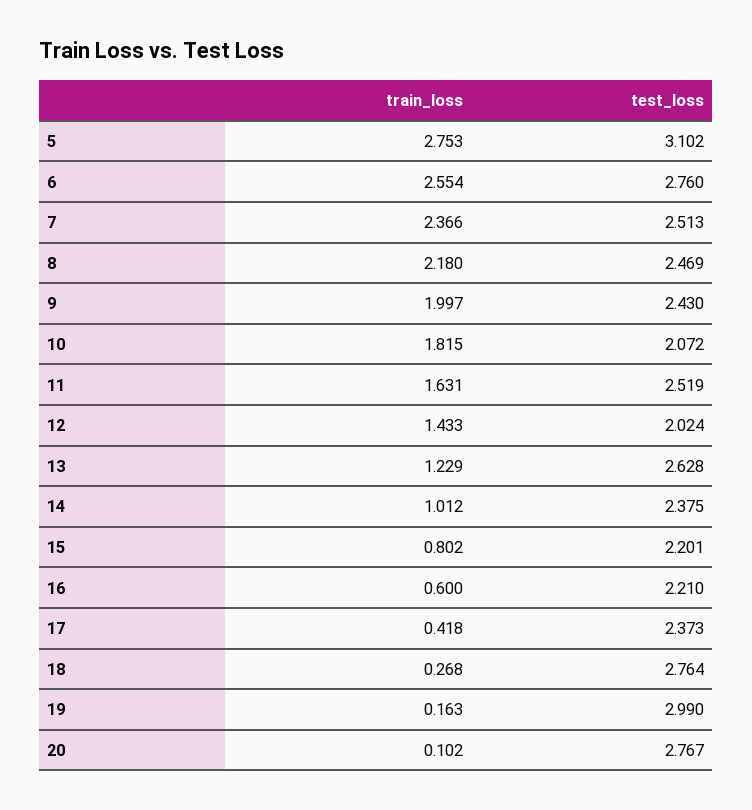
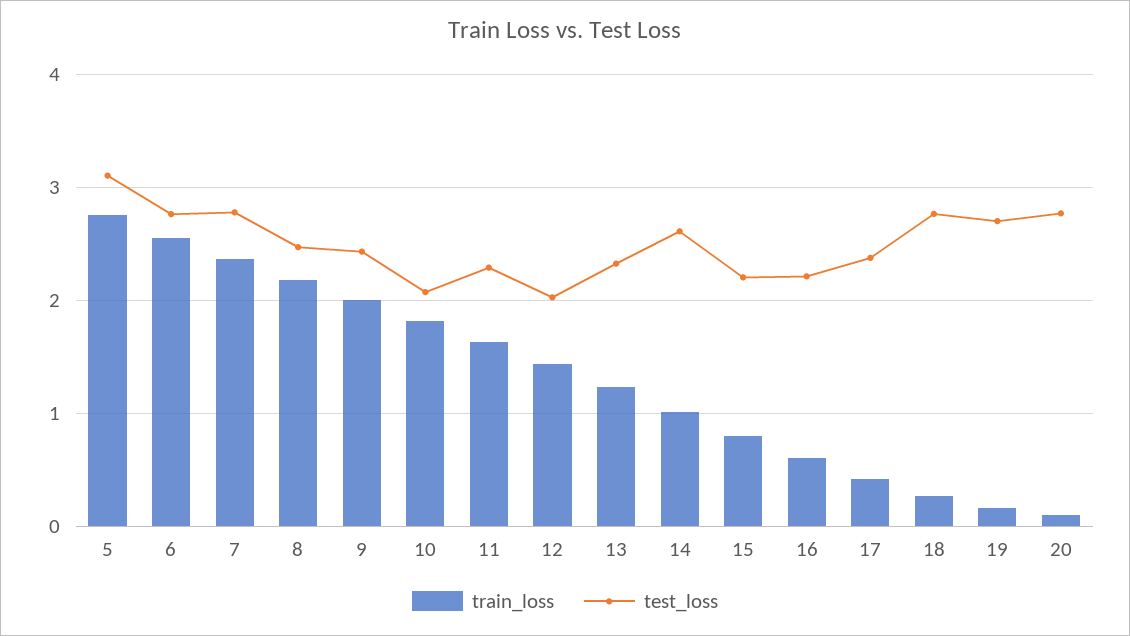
  {
    "train_loss": {
      "5": 2.753,
      "6": 2.554,
      "7": 2.366,
      "8": 2.18,
      "9": 1.997,
      "10": 1.815,
      "11": 1.631,
      "12": 1.433,
      "13": 1.229,
      "14": 1.012,
      "15": 0.802,
      "16": 0.6,
      "17": 0.418,
      "18": 0.268,
      "19": 0.163,
      "20": 0.102
    },
    "test_loss": {
      "5": 3.102,
      "6": 2.76,
-     "7": 2.513,
+     "7": 2.8,
      "8": 2.469,
      "9": 2.43,
      "10": 2.072,
-     "11": 2.519,
+     "11": 2.3,
      "12": 2.024,
-     "13": 2.628,
+     "13": 2.3,
-     "14": 2.375,
+     "14": 2.6,
      "15": 2.201,
      "16": 2.21,
      "17": 2.373,
      "18": 2.764,
-     "19": 2.99,
+     "19": 2.7,
      "20": 2.767
    }
  }

